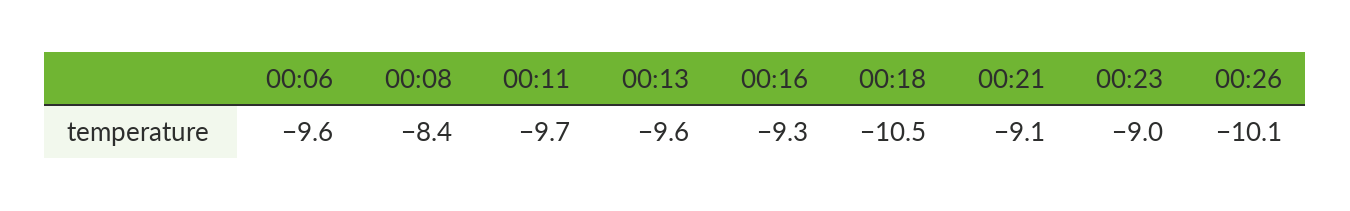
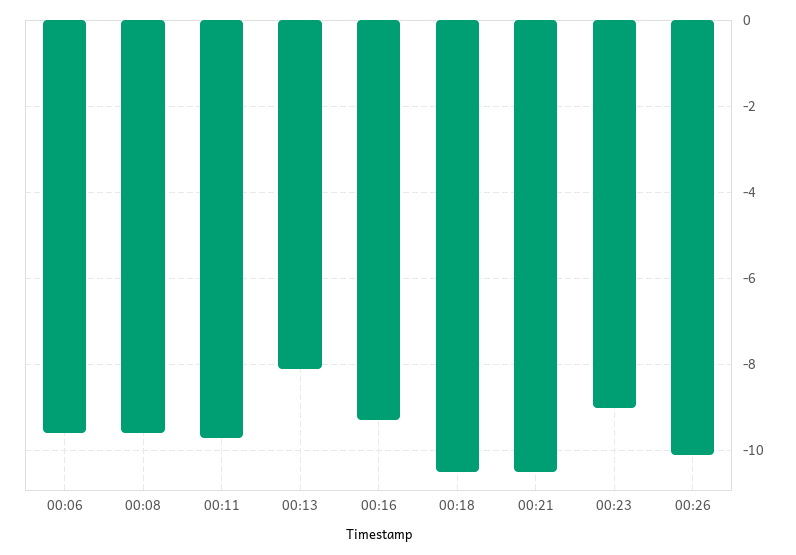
  {
    "00:06": -9.6,
-   "00:08": -8.4,
+   "00:08": -9.5,
    "00:11": -9.7,
-   "00:13": -9.6,
+   "00:13": -8,
    "00:16": -9.3,
    "00:18": -10.5,
-   "00:21": -9.1,
+   "00:21": -10.5,
    "00:23": -9,
    "00:26": -10.1
  }

